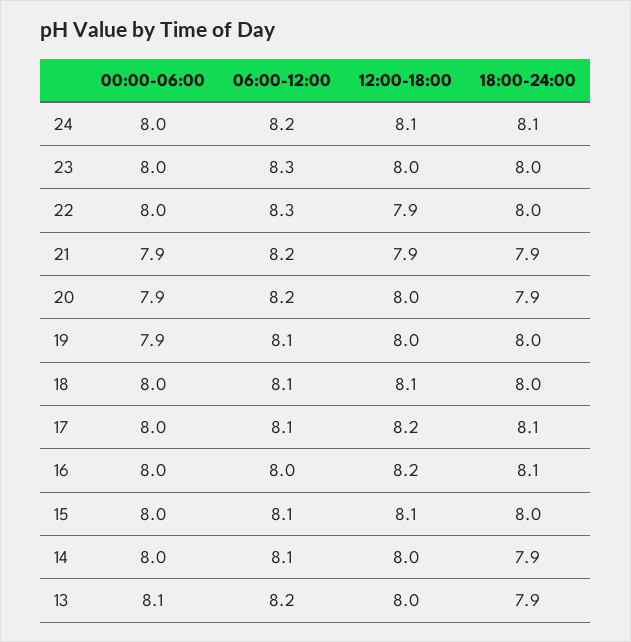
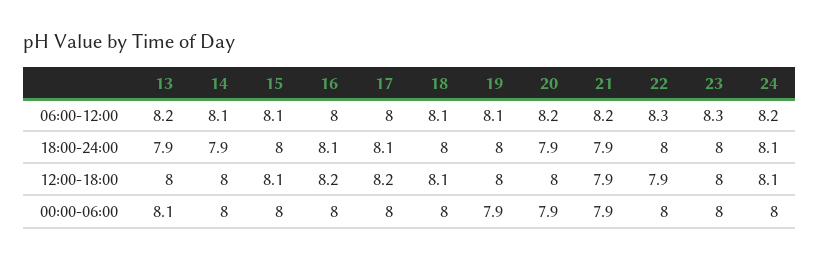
  {
    "00:00-06:00": {
      "24": 8,
      "23": 8,
      "22": 8,
      "21": 7.9,
      "20": 7.9,
      "19": 7.9,
      "18": 8,
      "17": 8,
      "16": 8,
      "15": 8,
      "14": 8,
      "13": 8.1
    },
    "06:00-12:00": {
      "24": 8.2,
      "23": 8.3,
      "22": 8.3,
      "21": 8.2,
      "20": 8.2,
      "19": 8.1,
      "18": 8.1,
-     "17": 8.1,
+     "17": 8,
      "16": 8,
      "15": 8.1,
      "14": 8.1,
      "13": 8.2
    },
    "12:00-18:00": {
      "24": 8.1,
      "23": 8,
      "22": 7.9,
      "21": 7.9,
      "20": 8,
      "19": 8,
      "18": 8.1,
      "17": 8.2,
      "16": 8.2,
      "15": 8.1,
      "14": 8,
      "13": 8
    },
    "18:00-24:00": {
      "24": 8.1,
      "23": 8,
      "22": 8,
      "21": 7.9,
      "20": 7.9,
      "19": 8,
      "18": 8,
      "17": 8.1,
      "16": 8.1,
      "15": 8,
      "14": 7.9,
      "13": 7.9
    }
  }

